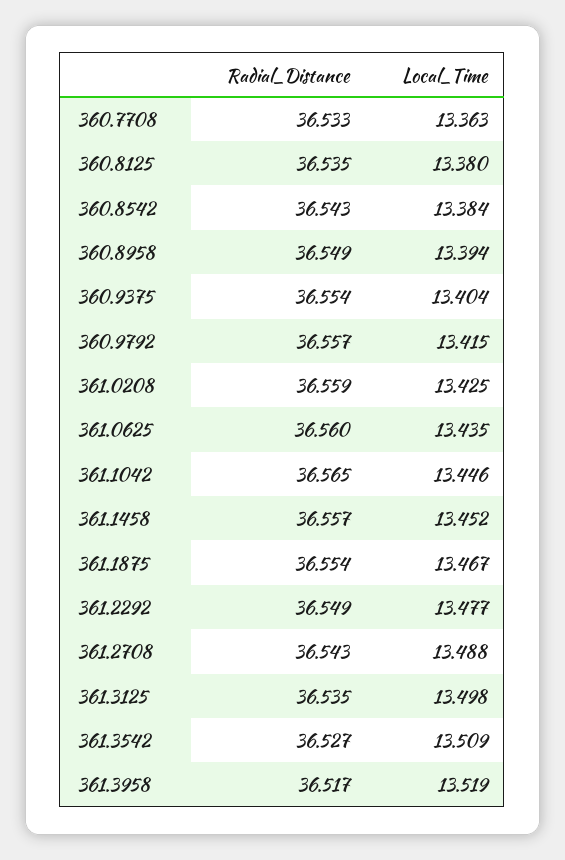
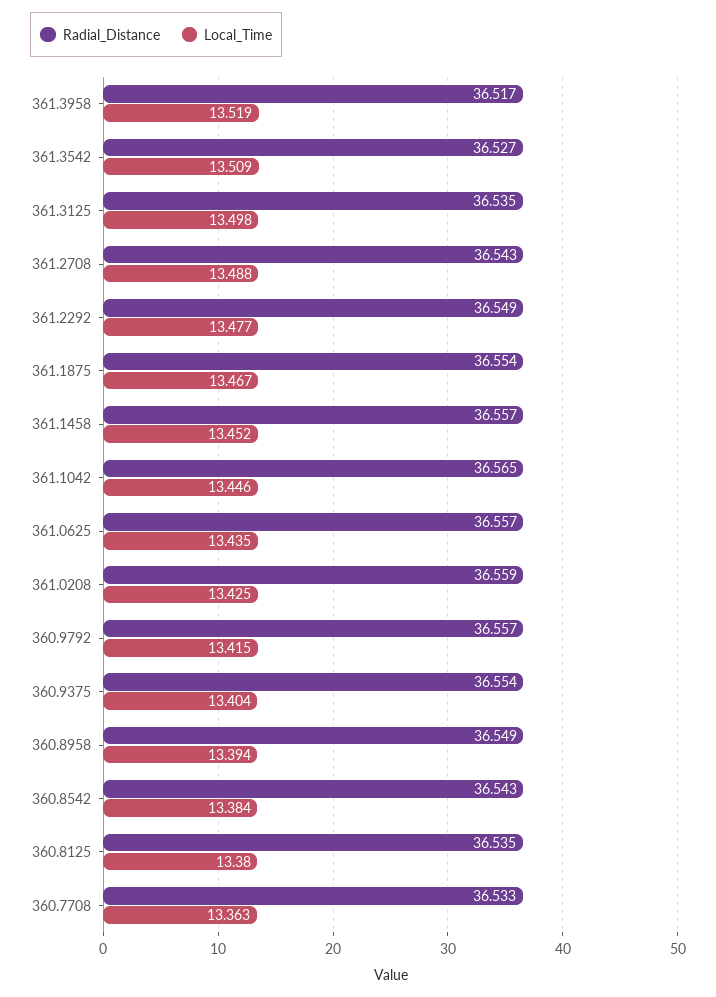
  {
    "Radial_Distance": {
      "360.7708": 36.533,
      "360.8125": 36.535,
      "360.8542": 36.543,
      "360.8958": 36.549,
      "360.9375": 36.554,
      "360.9792": 36.557,
      "361.0208": 36.559,
-     "361.0625": 36.56,
+     "361.0625": 36.557,
      "361.1042": 36.565,
      "361.1458": 36.557,
      "361.1875": 36.554,
      "361.2292": 36.549,
      "361.2708": 36.543,
      "361.3125": 36.535,
      "361.3542": 36.527,
      "361.3958": 36.517
    },
    "Local_Time": {
      "360.7708": 13.363,
      "360.8125": 13.38,
      "360.8542": 13.384,
      "360.8958": 13.394,
      "360.9375": 13.404,
      "360.9792": 13.415,
      "361.0208": 13.425,
      "361.0625": 13.435,
      "361.1042": 13.446,
      "361.1458": 13.452,
      "361.1875": 13.467,
      "361.2292": 13.477,
      "361.2708": 13.488,
      "361.3125": 13.498,
      "361.3542": 13.509,
      "361.3958": 13.519
    }
  }

